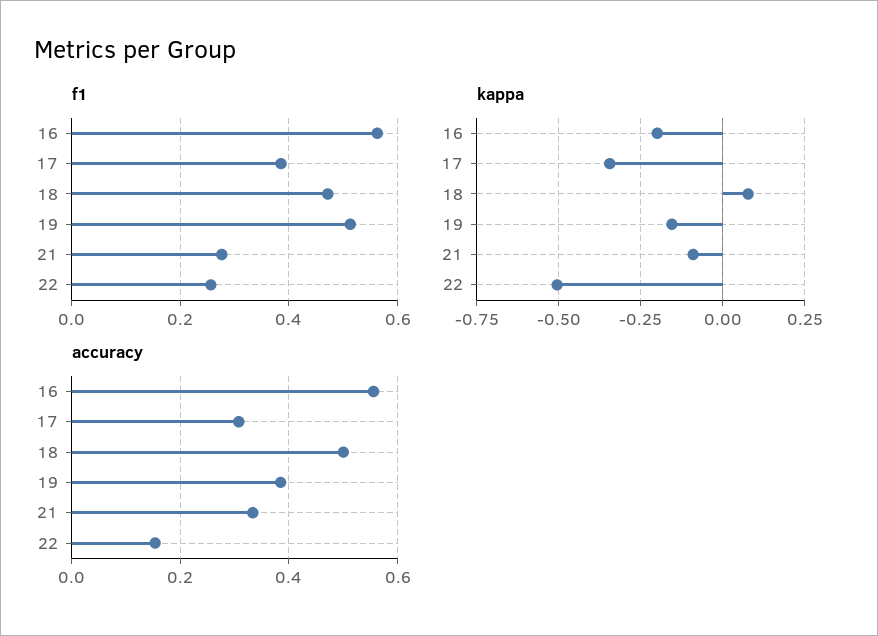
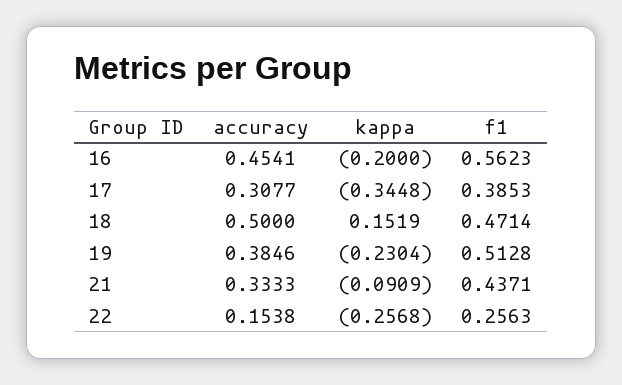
  {
    "f1": {
      "16": 0.5623,
      "17": 0.3853,
      "18": 0.4714,
      "19": 0.5128,
-     "21": 0.28,
+     "21": 0.4371,
      "22": 0.2563
    },
    "kappa": {
      "16": -0.2,
      "17": -0.3448,
-     "18": 0.075,
+     "18": 0.1519,
-     "19": -0.15,
+     "19": -0.2304,
      "21": -0.0909,
-     "22": -0.5
+     "22": -0.2568
    },
    "accuracy": {
-     "16": 0.56,
+     "16": 0.4541,
      "17": 0.3077,
      "18": 0.5,
      "19": 0.3846,
      "21": 0.3333,
      "22": 0.1538
    }
  }

